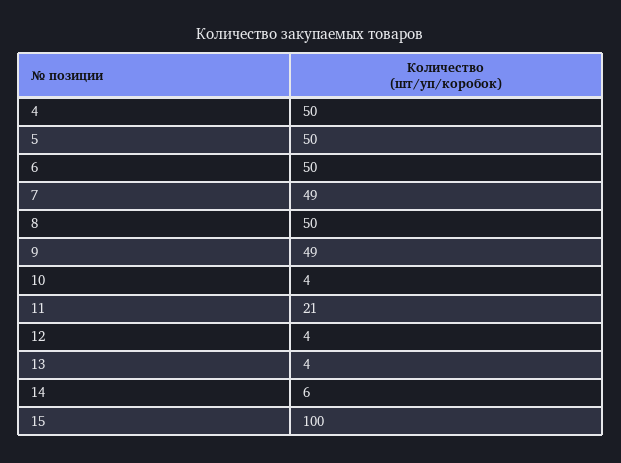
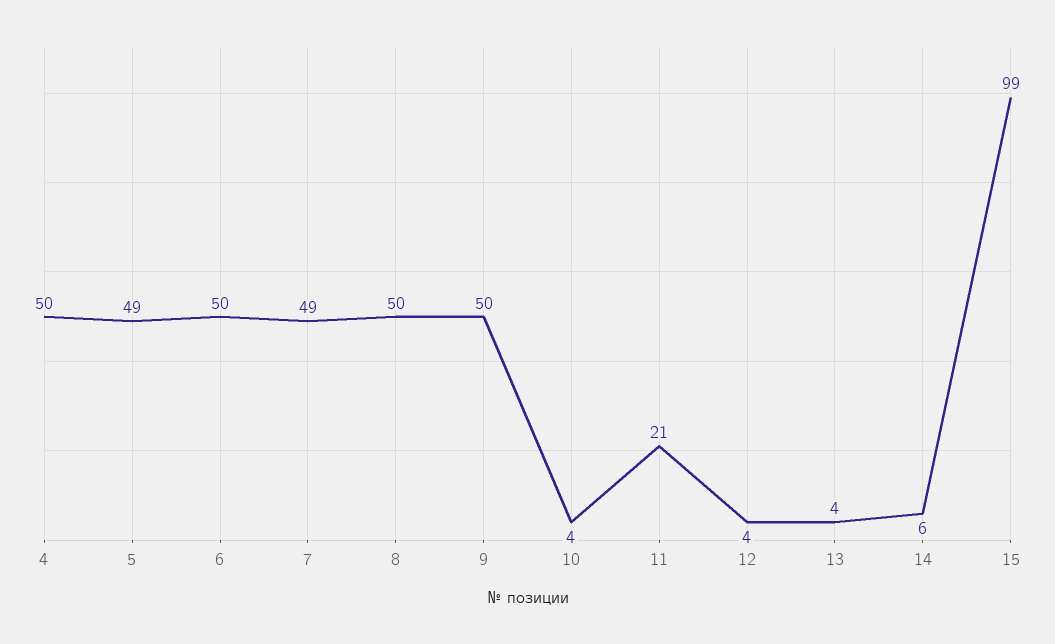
  {
    "4": 50,
-   "5": 50,
+   "5": 49,
    "6": 50,
    "7": 49,
    "8": 50,
-   "9": 49,
+   "9": 50,
    "10": 4,
    "11": 21,
    "12": 4,
    "13": 4,
    "14": 6,
-   "15": 100
+   "15": 99
  }

